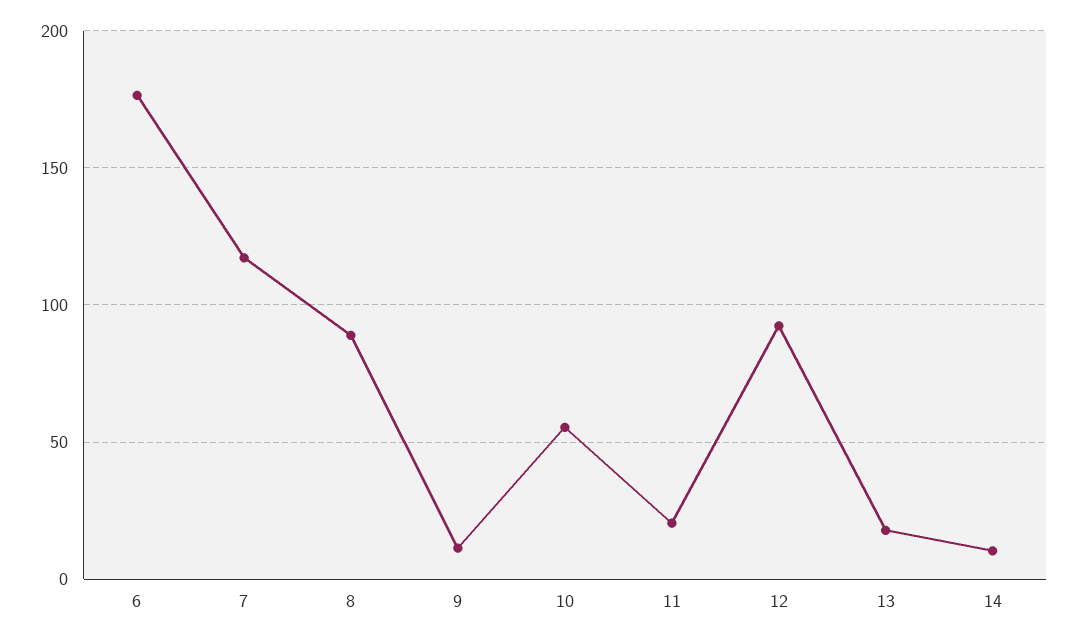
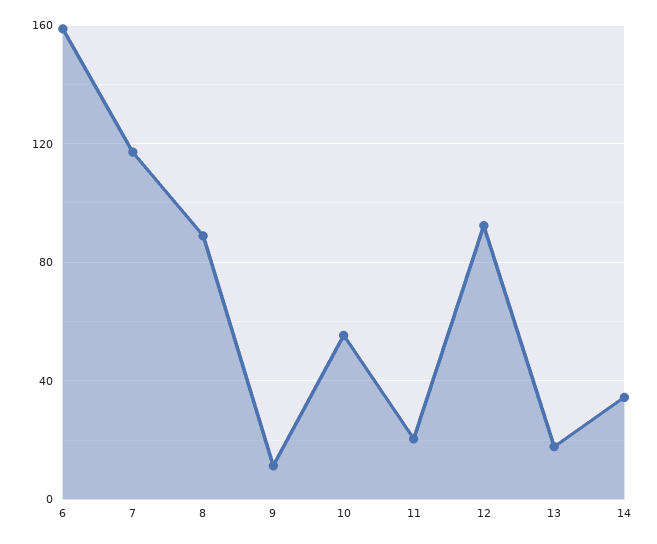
  {
-   "6": 175,
+   "6": 160,
    "7": 115,
    "8": 90,
    "9": 10,
    "10": 55,
    "11": 20,
    "12": 90,
    "13": 20,
-   "14": 10
+   "14": 35
  }

